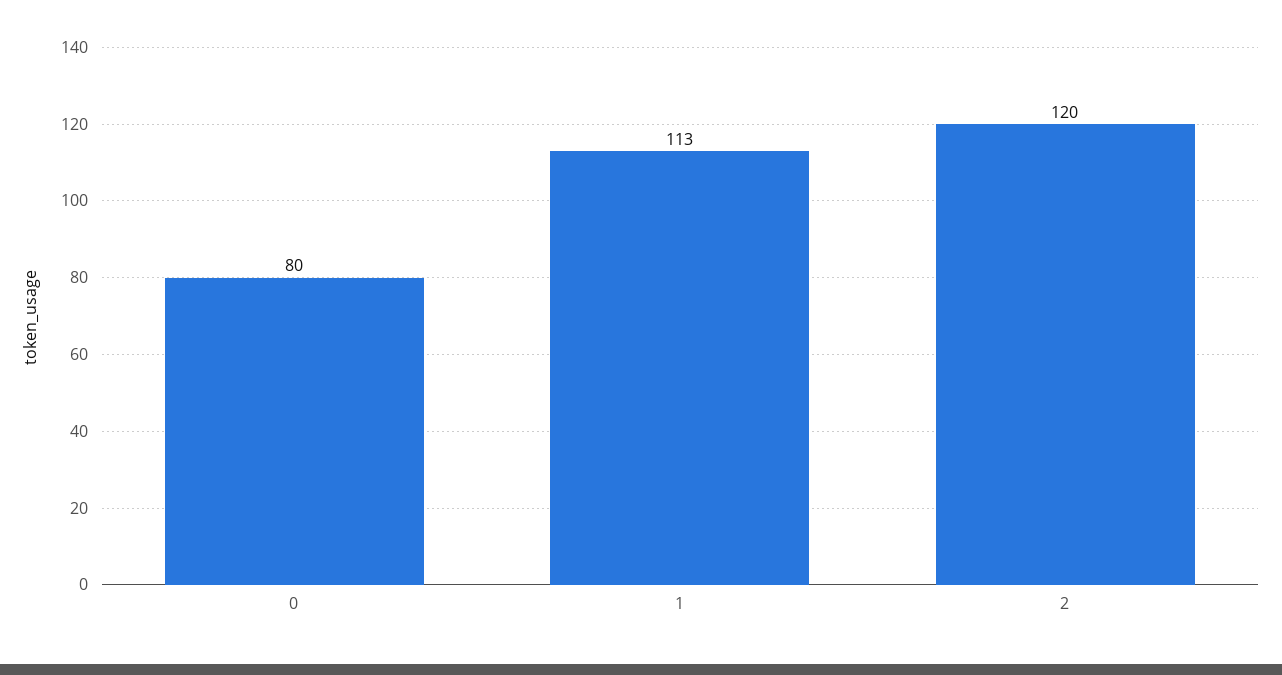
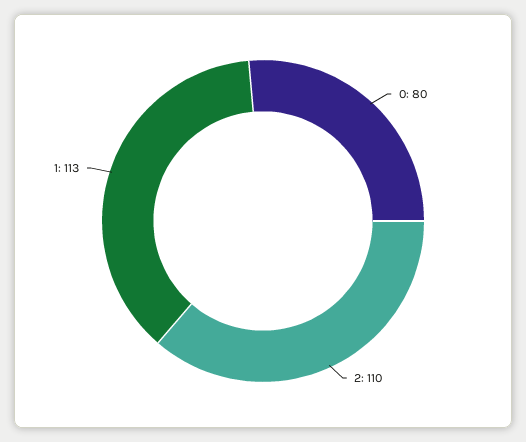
  {
    "0": 80,
    "1": 113,
-   "2": 120
+   "2": 110
  }

